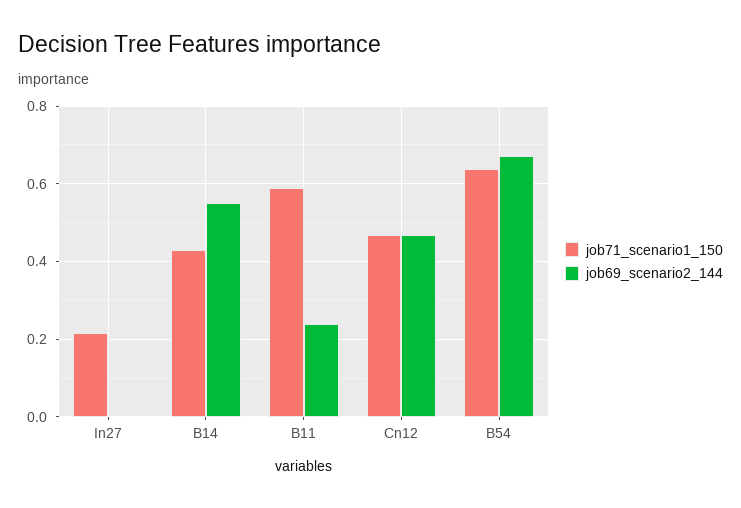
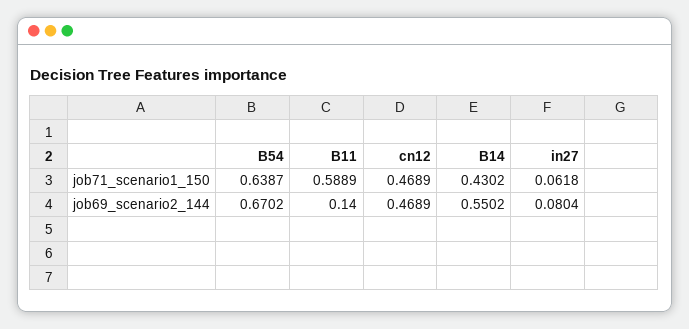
  {
    "job71_scenario1_150": {
-     "In27": 0.22,
+     "In27": 0.0618,
      "B14": 0.4302,
      "B11": 0.5889,
      "Cn12": 0.4689,
      "B54": 0.6387
    },
    "job69_scenario2_144": {
-     "In27": 0,
+     "In27": 0.0804,
      "B14": 0.5502,
-     "B11": 0.24,
+     "B11": 0.14,
      "Cn12": 0.4689,
      "B54": 0.6702
    }
  }

